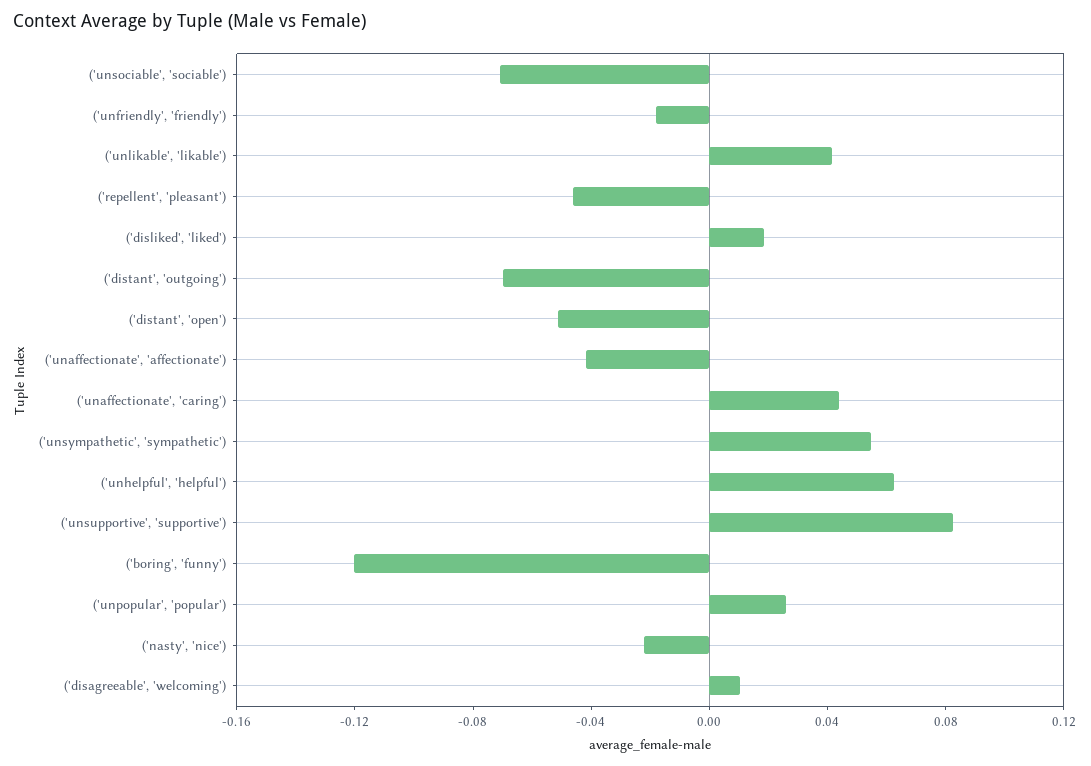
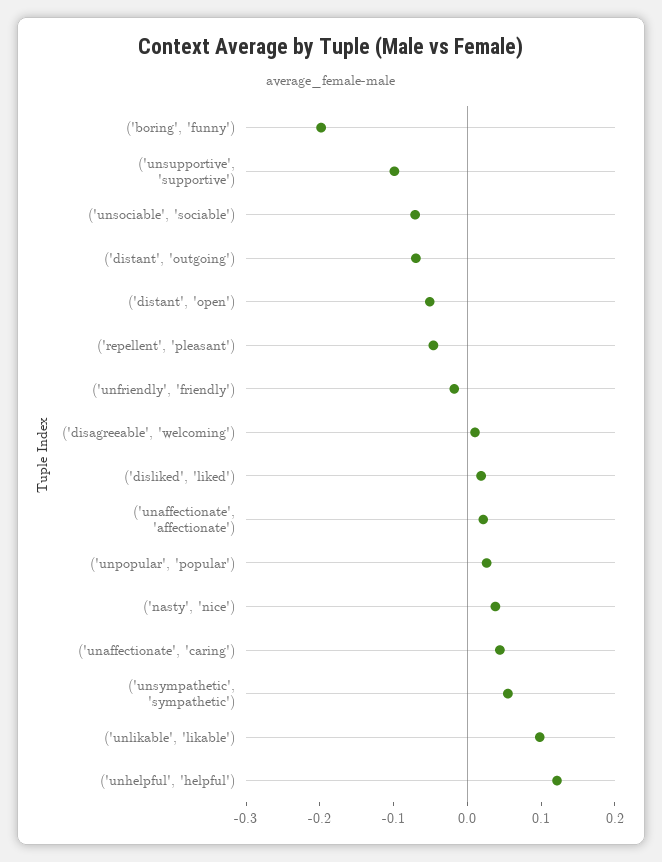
  {
    "('unsociable', 'sociable')": -0.07,
    "('unfriendly', 'friendly')": -0.02,
-   "('unlikable', 'likable')": 0.04,
+   "('unlikable', 'likable')": 0.1,
    "('repellent', 'pleasant')": -0.05,
    "('disliked', 'liked')": 0.02,
    "('distant', 'outgoing')": -0.07,
    "('distant', 'open')": -0.05,
-   "('unaffectionate', 'affectionate')": -0.04,
+   "('unaffectionate', 'affectionate')": 0.02,
    "('unaffectionate', 'caring')": 0.04,
    "('unsympathetic', 'sympathetic')": 0.05,
-   "('unhelpful', 'helpful')": 0.06,
+   "('unhelpful', 'helpful')": 0.12,
-   "('unsupportive', 'supportive')": 0.08,
+   "('unsupportive', 'supportive')": -0.1,
-   "('boring', 'funny')": -0.12,
+   "('boring', 'funny')": -0.2,
    "('unpopular', 'popular')": 0.03,
-   "('nasty', 'nice')": -0.02,
+   "('nasty', 'nice')": 0.04,
    "('disagreeable', 'welcoming')": 0.01
  }

